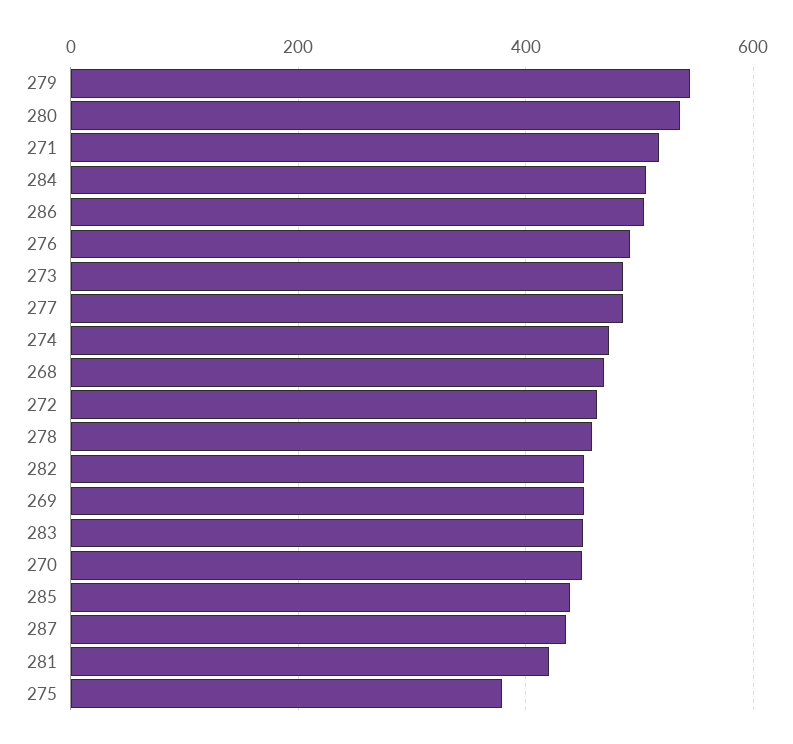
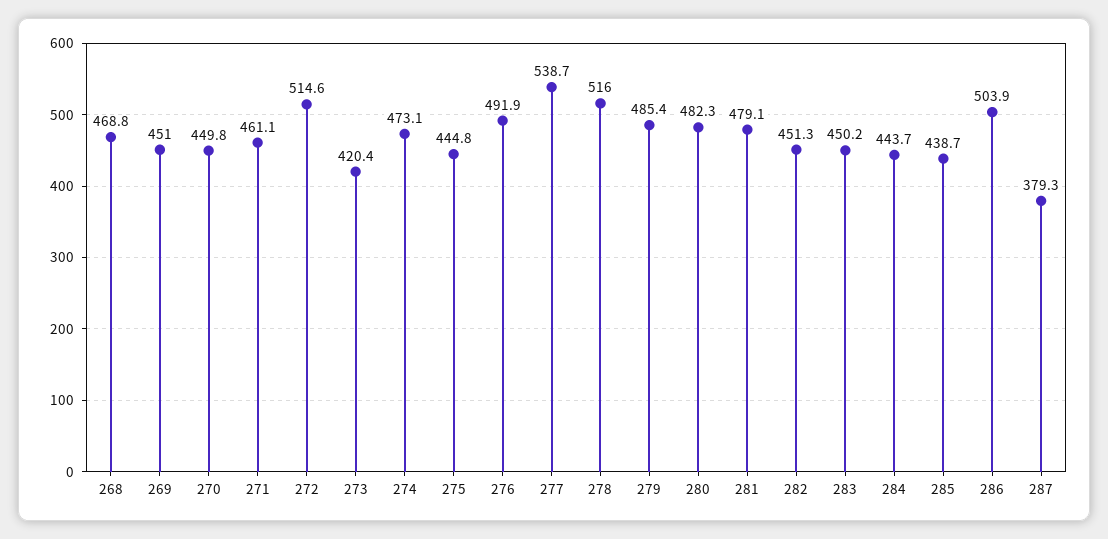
  {
-   "279": 540,
+   "279": 485.4,
-   "280": 540,
+   "280": 482.3,
-   "271": 520,
+   "271": 461.1,
-   "284": 500,
+   "284": 443.7,
    "286": 503.9,
    "276": 491.9,
-   "273": 480,
+   "273": 420.4,
-   "277": 480,
+   "277": 538.7,
    "274": 473.1,
    "268": 468.8,
-   "272": 460,
+   "272": 514.6,
-   "278": 460,
+   "278": 516,
    "282": 451.3,
    "269": 451,
    "283": 450.2,
    "270": 449.8,
    "285": 438.7,
-   "287": 440,
+   "287": 379.3,
-   "281": 420,
+   "281": 479.1,
-   "275": 380
+   "275": 444.8
  }

